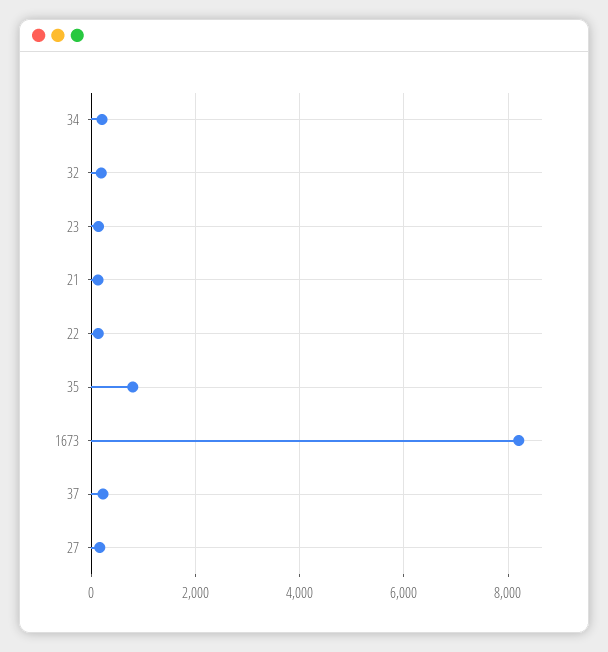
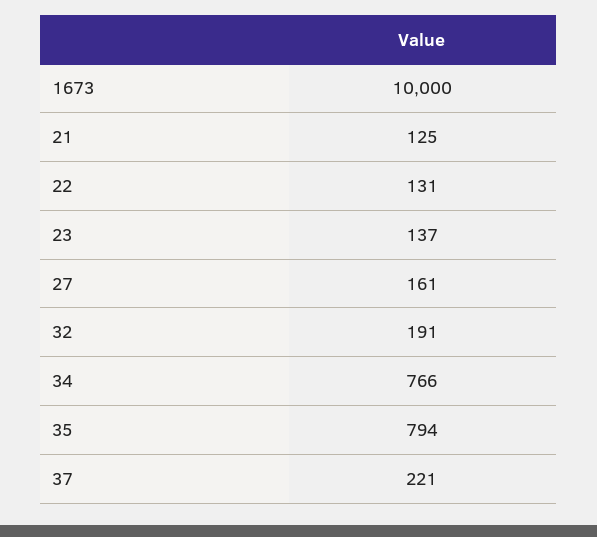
  {
-   "34": 200,
+   "34": 766,
    "32": 191,
    "23": 137,
    "21": 125,
    "22": 131,
    "35": 794,
-   "1673": 8200,
+   "1673": 10000,
    "37": 221,
    "27": 161
  }

